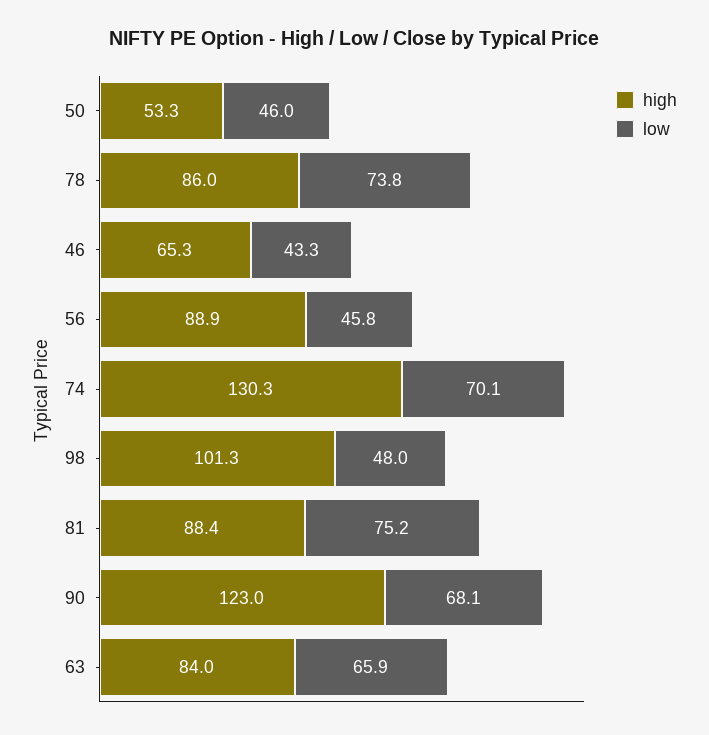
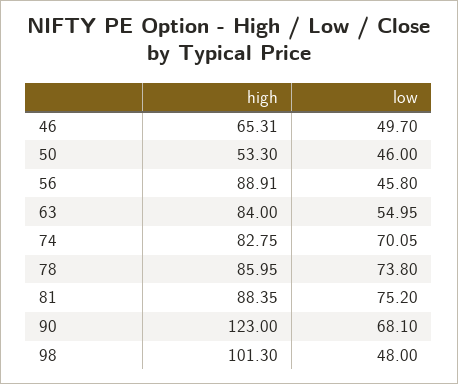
  {
    "high": {
      "50": 53.3,
      "78": 85.95,
      "46": 65.31,
      "56": 88.91,
-     "74": 130.3,
+     "74": 82.75,
      "98": 101.3,
      "81": 88.35,
      "90": 123,
      "63": 84
    },
    "low": {
      "50": 46,
      "78": 73.8,
-     "46": 43.3,
+     "46": 49.7,
      "56": 45.8,
      "74": 70.05,
      "98": 48,
      "81": 75.2,
      "90": 68.1,
-     "63": 65.9
+     "63": 54.95
    }
  }

